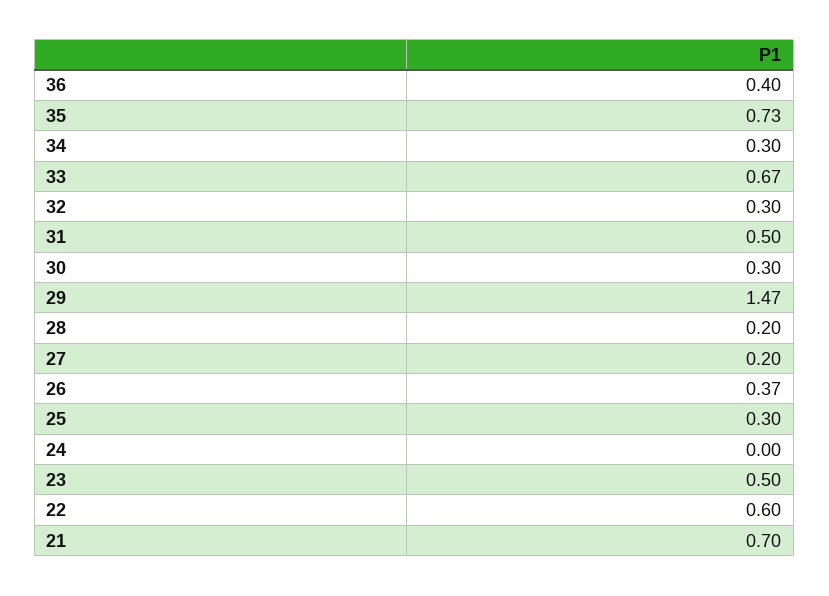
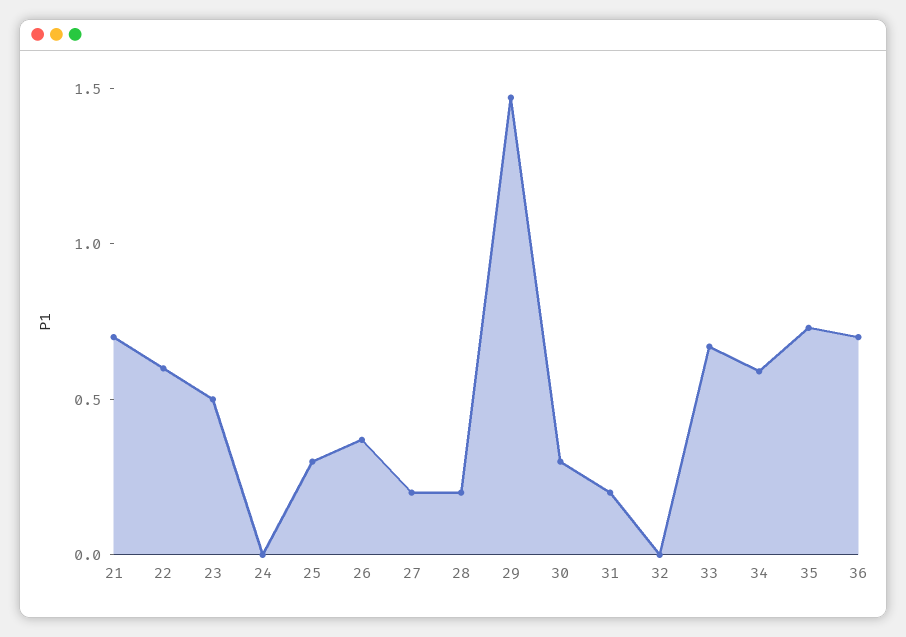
  {
-   "36": 0.4,
+   "36": 0.7,
    "35": 0.73,
-   "34": 0.3,
+   "34": 0.6,
    "33": 0.67,
-   "32": 0.3,
+   "32": 0,
-   "31": 0.5,
+   "31": 0.2,
    "30": 0.3,
    "29": 1.47,
    "28": 0.2,
    "27": 0.2,
    "26": 0.37,
    "25": 0.3,
    "24": 0,
    "23": 0.5,
    "22": 0.6,
    "21": 0.7
  }

